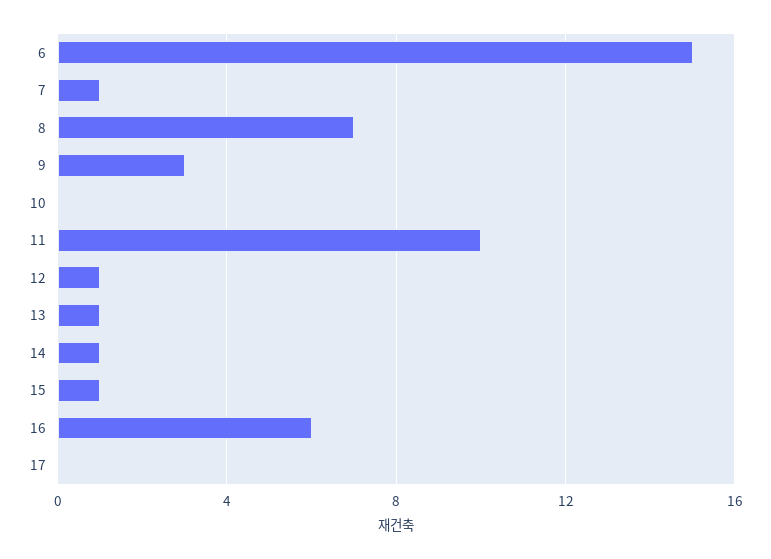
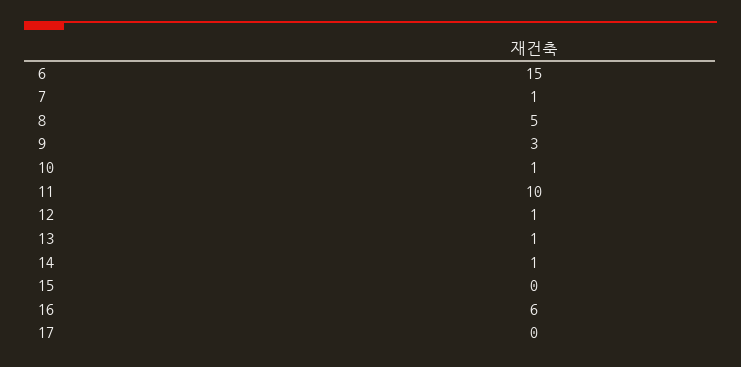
  {
    "6": 15,
    "7": 1,
-   "8": 7,
+   "8": 5,
    "9": 3,
-   "10": 0,
+   "10": 1,
    "11": 10,
    "12": 1,
    "13": 1,
    "14": 1,
-   "15": 1,
+   "15": 0,
    "16": 6,
    "17": 0
  }

